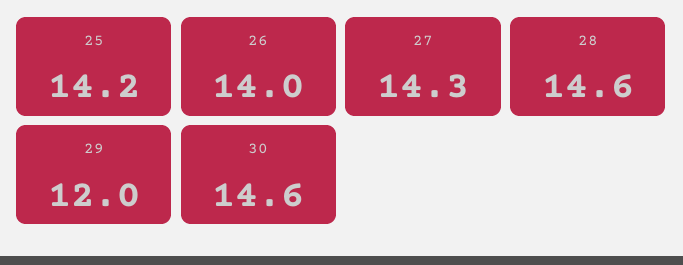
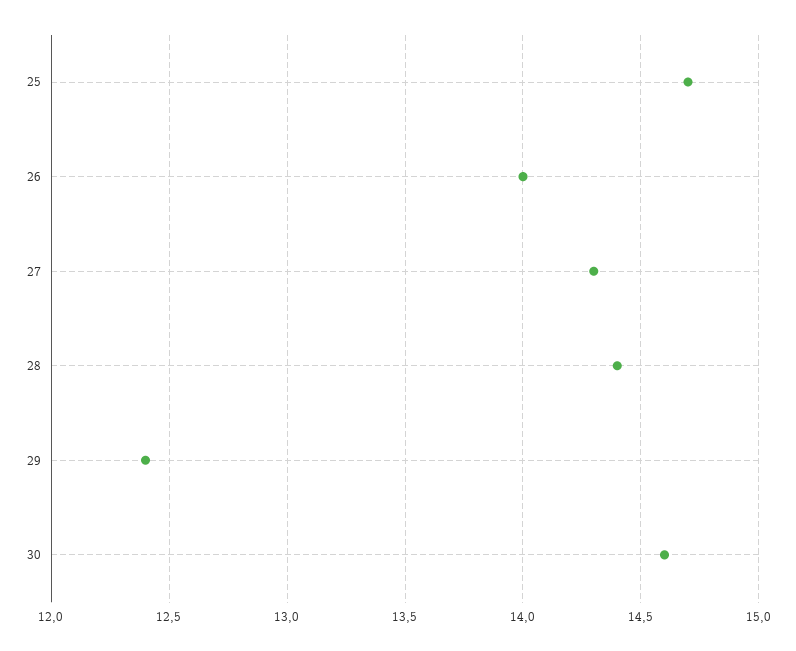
  {
-   "25": 14.2,
+   "25": 14.7,
    "26": 14,
    "27": 14.3,
-   "28": 14.6,
+   "28": 14.4,
-   "29": 12,
+   "29": 12.4,
    "30": 14.6
  }

